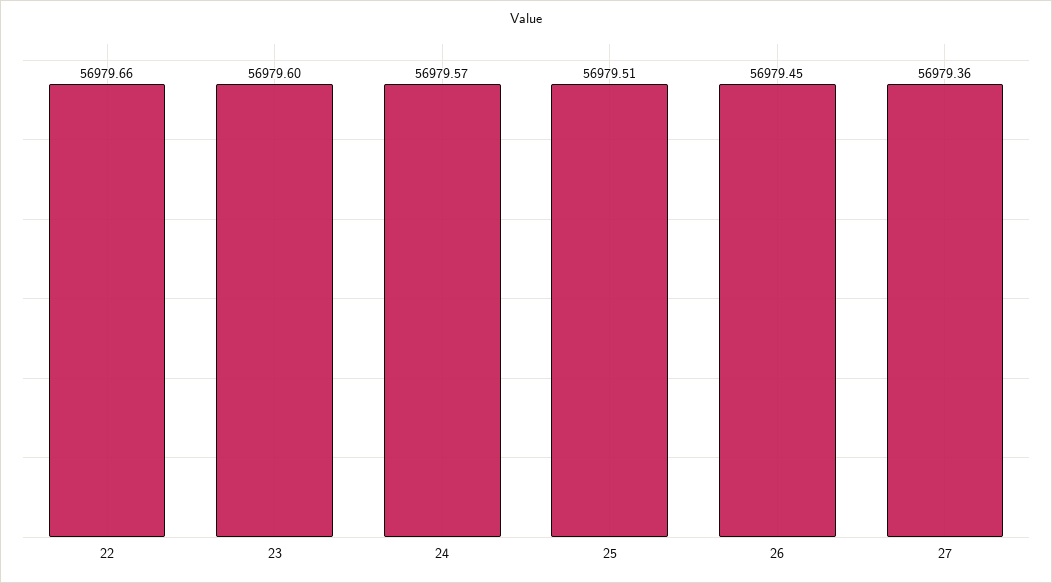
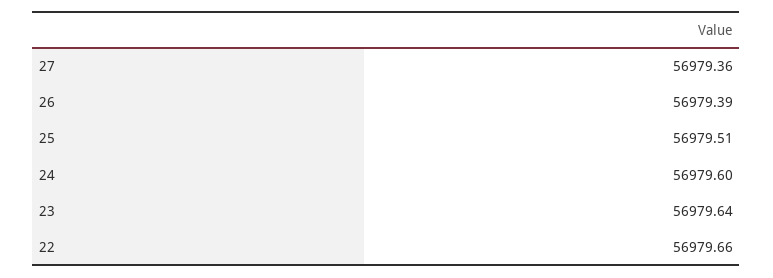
  {
    "22": 56979.66,
-   "23": 56979.6,
+   "23": 56979.64,
-   "24": 56979.57,
+   "24": 56979.6,
    "25": 56979.51,
-   "26": 56979.45,
+   "26": 56979.39,
    "27": 56979.36
  }

